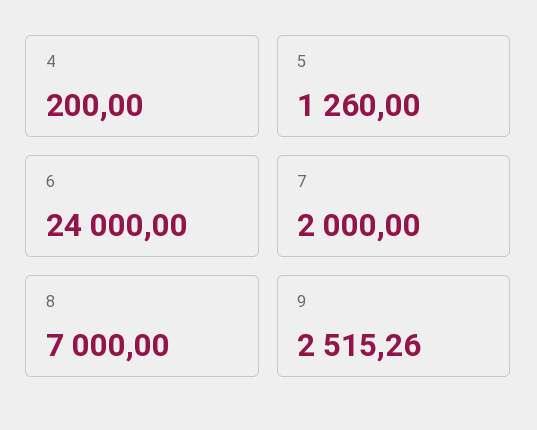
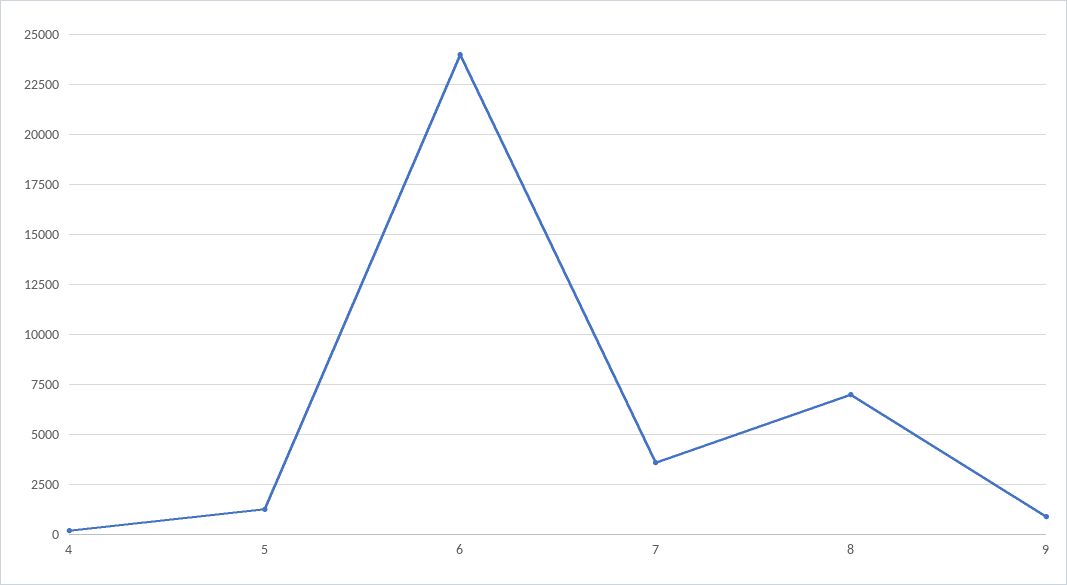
  {
    "4": 200,
    "5": 1260,
    "6": 24000,
-   "7": 2000,
+   "7": 3500,
    "8": 7000,
-   "9": 2515.26
+   "9": 1000
  }

